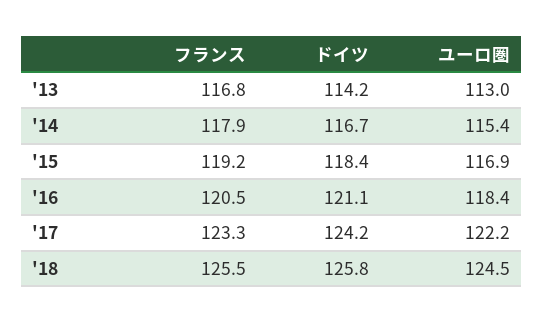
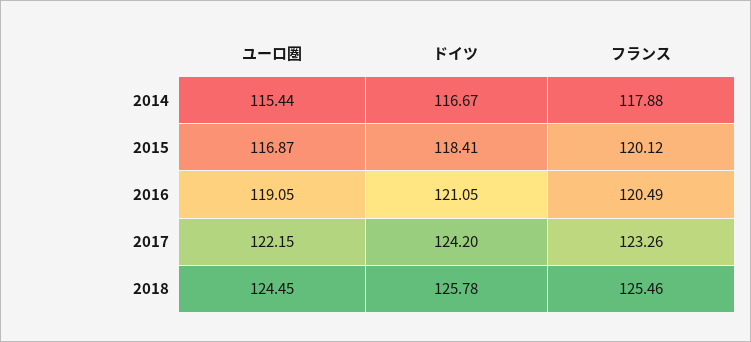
  {
    "フランス": {
-     "'13": 116.8,
      "'14": 117.88,
-     "'15": 119.2,
+     "'15": 120.12,
      "'16": 120.49,
      "'17": 123.26,
      "'18": 125.46
    },
    "ドイツ": {
-     "'13": 114.2,
      "'14": 116.67,
      "'15": 118.41,
      "'16": 121.05,
      "'17": 124.2,
      "'18": 125.78
    },
    "ユーロ圏": {
-     "'13": 113,
      "'14": 115.44,
      "'15": 116.87,
-     "'16": 118.4,
+     "'16": 119.05,
      "'17": 122.15,
      "'18": 124.45
    }
  }

